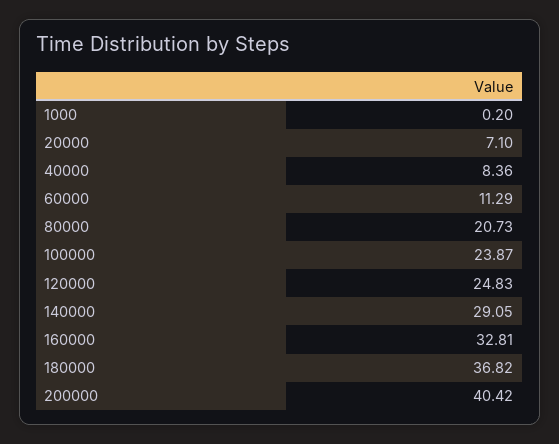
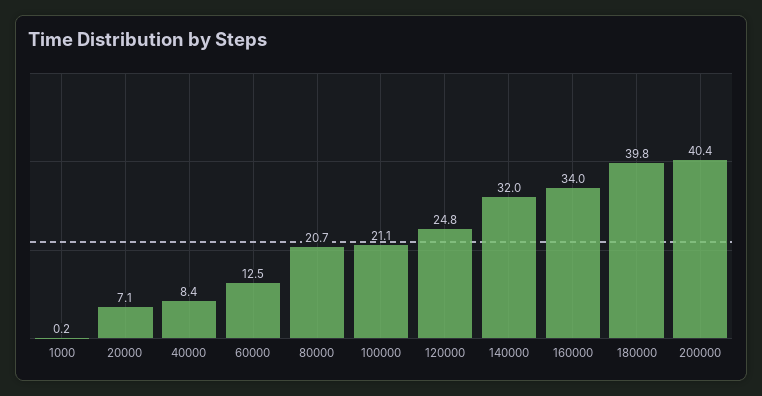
  {
    "1000": 0.2,
    "20000": 7.1,
    "40000": 8.36,
-   "60000": 11.29,
+   "60000": 12.5,
    "80000": 20.73,
-   "100000": 23.87,
+   "100000": 21.1,
    "120000": 24.83,
-   "140000": 29.05,
+   "140000": 32,
-   "160000": 32.81,
+   "160000": 34,
-   "180000": 36.82,
+   "180000": 39.8,
    "200000": 40.42
  }

